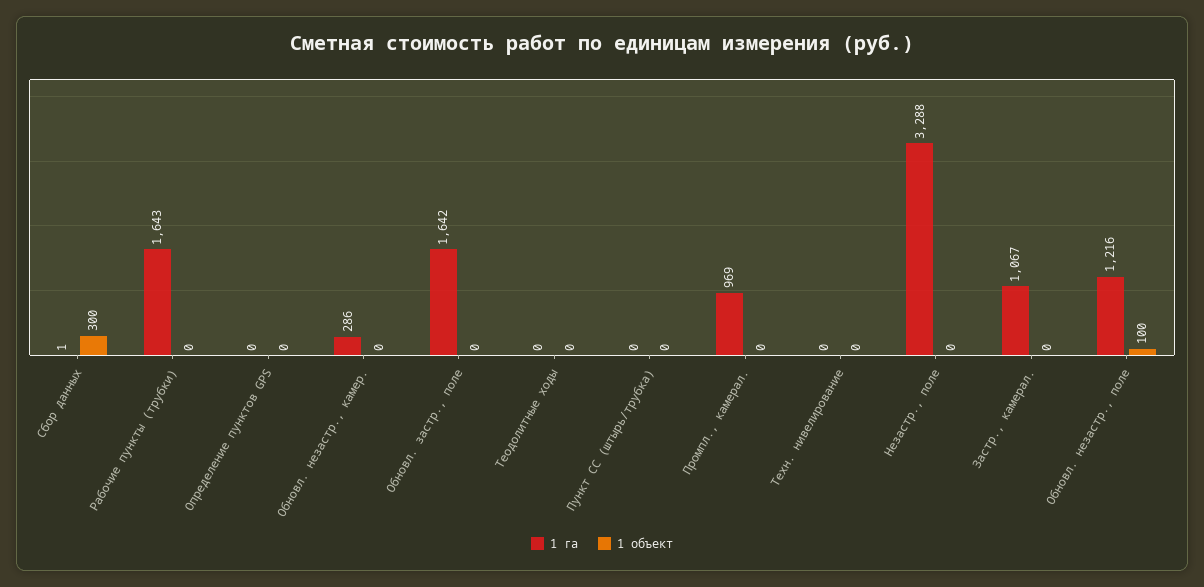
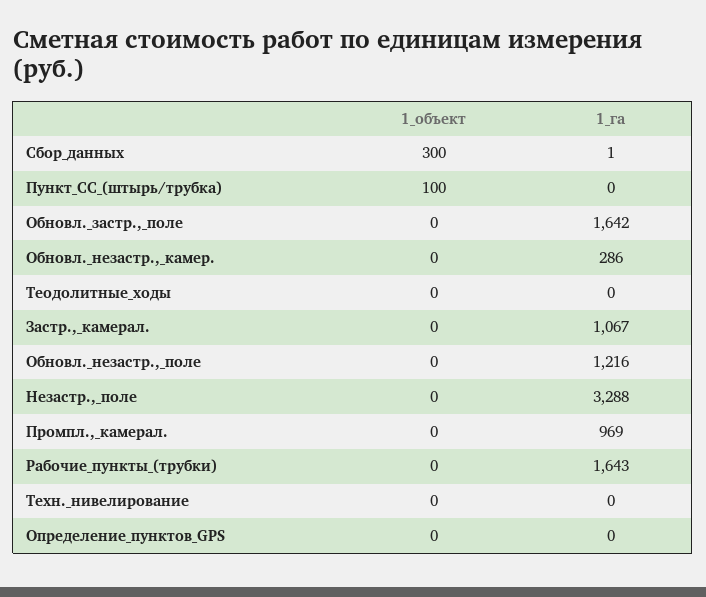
  {
    "1 га": {
      "Сбор данных": 1,
      "Рабочие пункты (трубки)": 1643,
      "Определение пунктов GPS": 0,
      "Обновл. незастр., камер.": 286,
      "Обновл. застр., поле": 1642,
      "Теодолитные ходы": 0,
      "Пункт СС (штырь/трубка)": 0,
      "Промпл., камерал.": 969,
      "Техн. нивелирование": 0,
      "Незастр., поле": 3288,
      "Застр., камерал.": 1067,
      "Обновл. незастр., поле": 1216
    },
    "1 объект": {
      "Сбор данных": 300,
      "Рабочие пункты (трубки)": 0,
      "Определение пунктов GPS": 0,
      "Обновл. незастр., камер.": 0,
      "Обновл. застр., поле": 0,
      "Теодолитные ходы": 0,
-     "Пункт СС (штырь/трубка)": 0,
+     "Пункт СС (штырь/трубка)": 100,
      "Промпл., камерал.": 0,
      "Техн. нивелирование": 0,
      "Незастр., поле": 0,
      "Застр., камерал.": 0,
-     "Обновл. незастр., поле": 100
+     "Обновл. незастр., поле": 0
    }
  }

